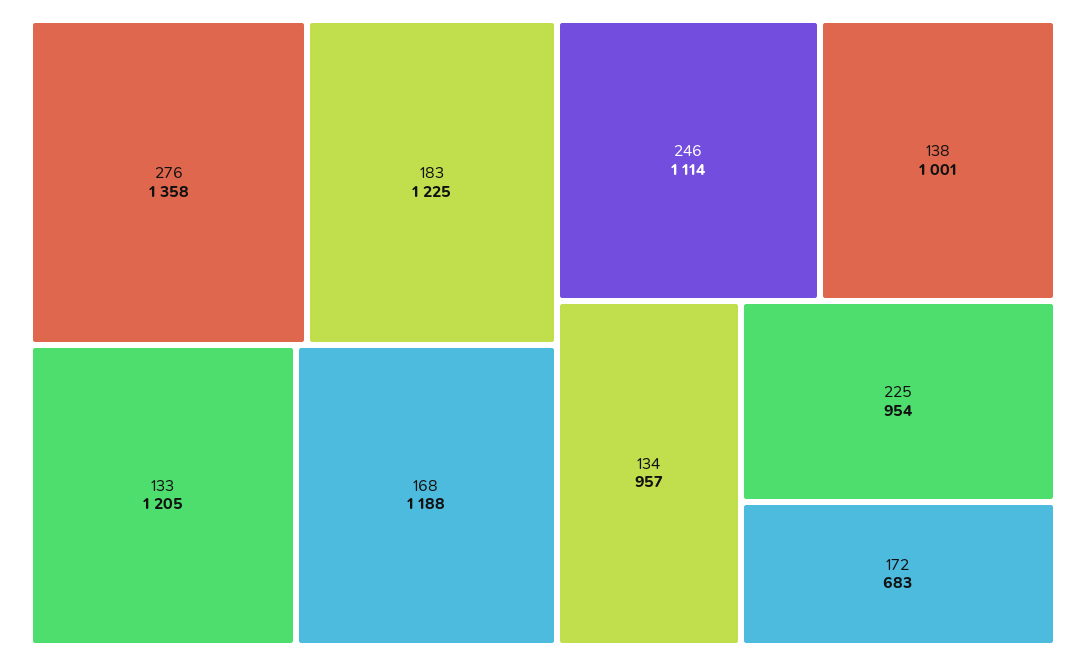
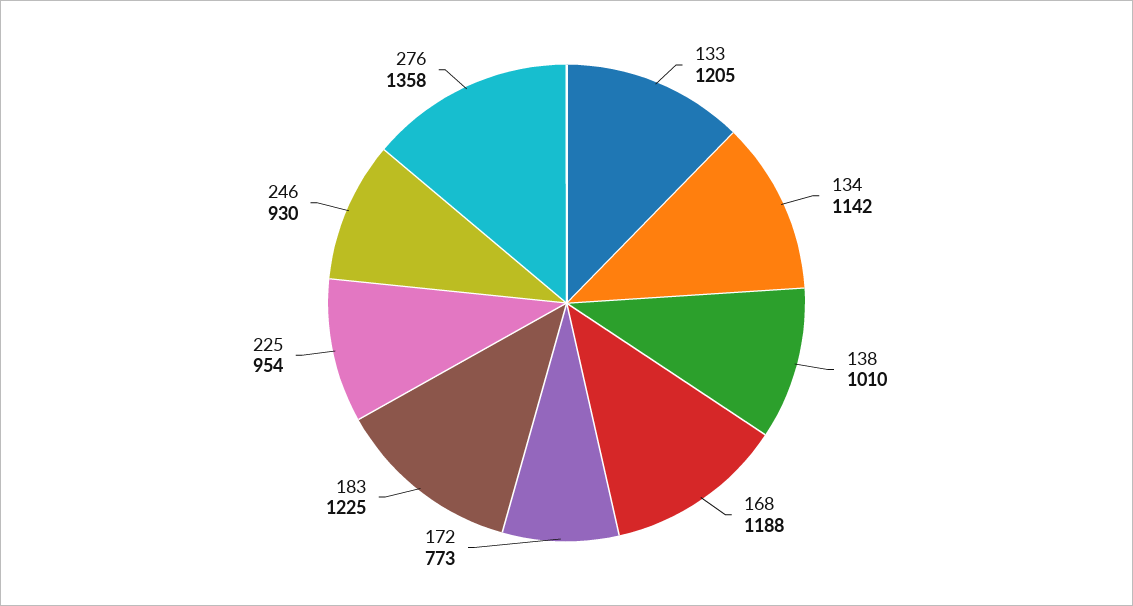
  {
    "276": 1358,
    "183": 1225,
    "133": 1205,
    "168": 1188,
-   "246": 1114,
+   "246": 930,
-   "138": 1001,
+   "138": 1010,
-   "134": 957,
+   "134": 1142,
    "225": 954,
-   "172": 683
+   "172": 773
  }

